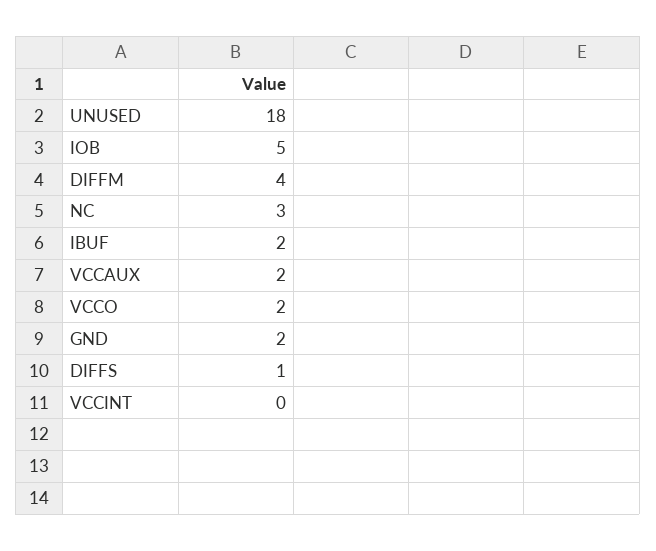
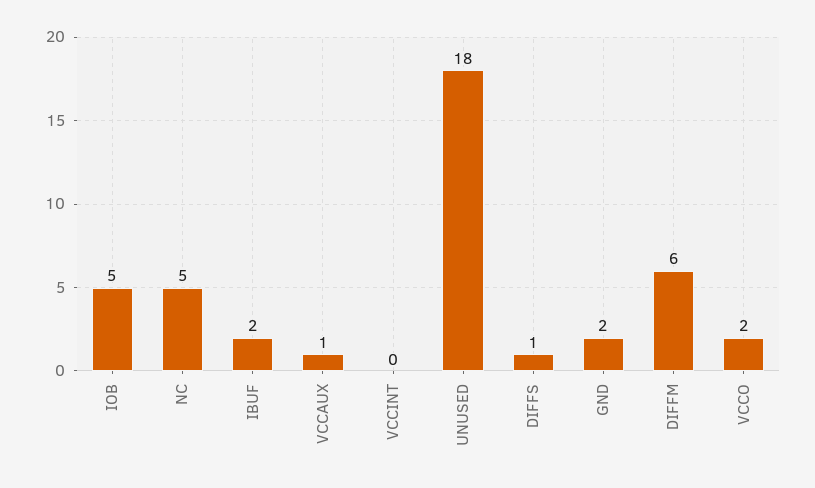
  {
    "UNUSED": 18,
    "IOB": 5,
-   "DIFFM": 4,
+   "DIFFM": 6,
-   "NC": 3,
+   "NC": 5,
    "IBUF": 2,
-   "VCCAUX": 2,
+   "VCCAUX": 1,
    "VCCO": 2,
    "GND": 2,
    "DIFFS": 1,
    "VCCINT": 0
  }

